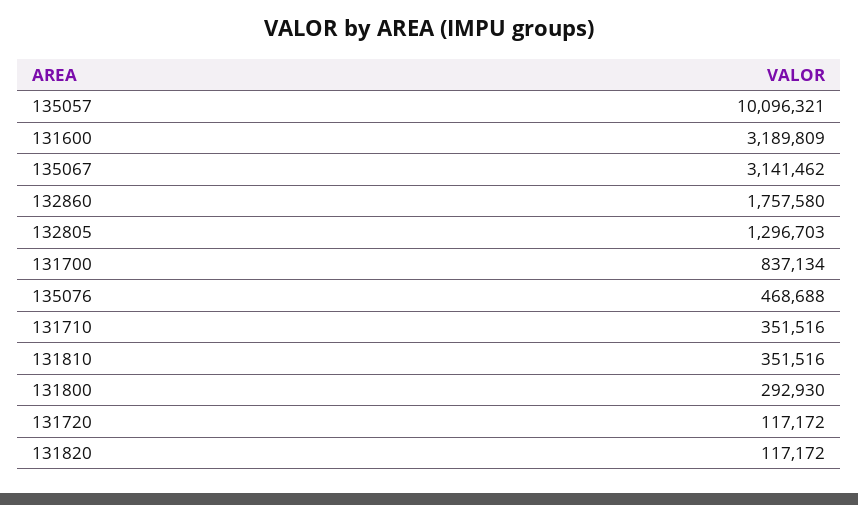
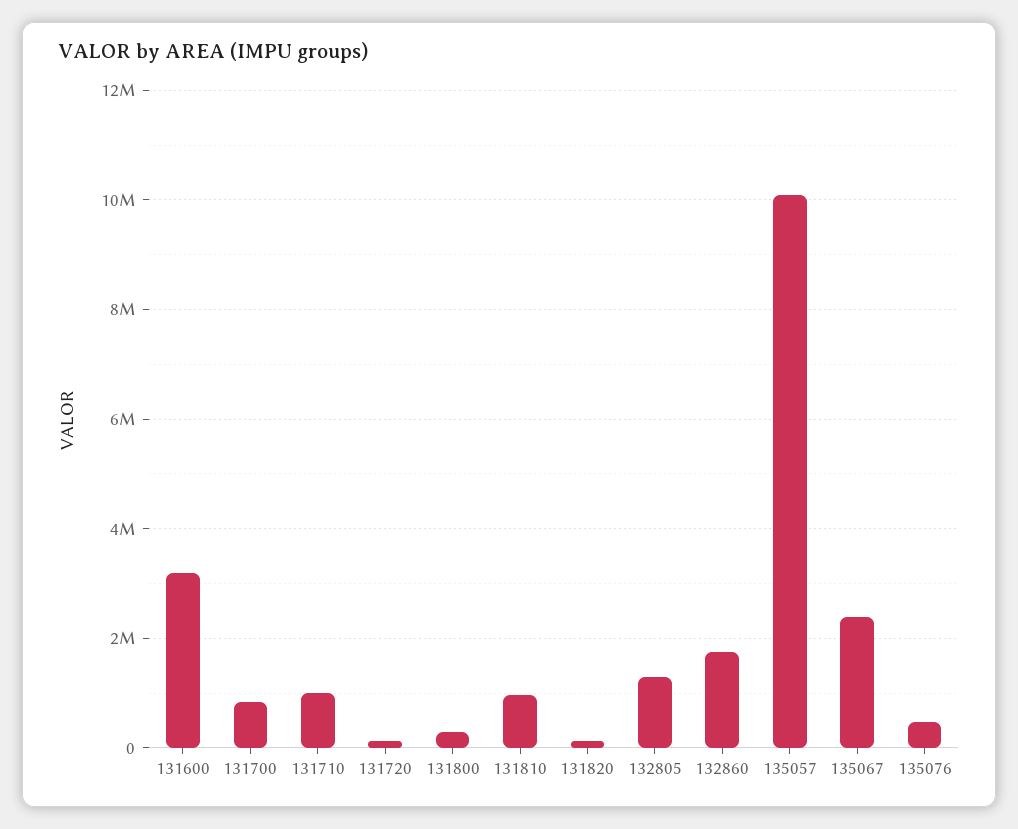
  {
    "135057": 10096321,
    "131600": 3189809,
-   "135067": 3141462,
+   "135067": 2400000,
    "132860": 1757580,
    "132805": 1296703,
    "131700": 837134,
    "135076": 468688,
-   "131710": 351516,
+   "131710": 1000000,
-   "131810": 351516,
+   "131810": 1000000,
    "131800": 292930,
    "131720": 117172,
    "131820": 117172
  }

